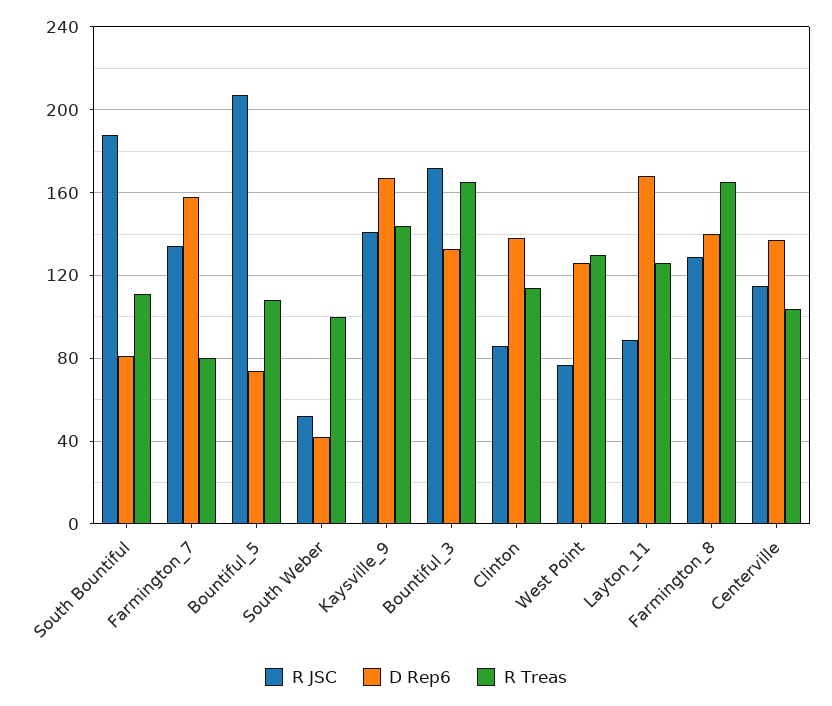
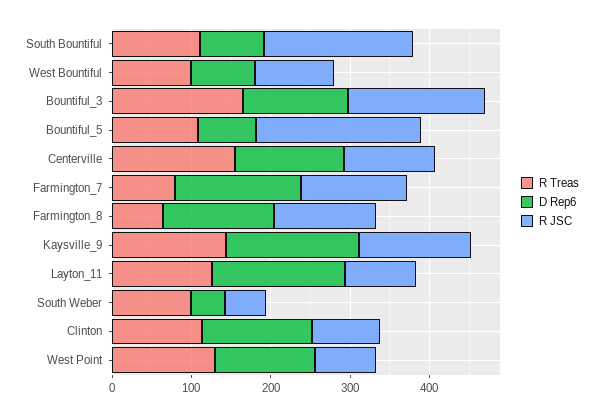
  {
    "R JSC": {
      "South Bountiful": 190,
      "Farmington_7": 135,
      "Bountiful_5": 205,
      "South Weber": 50,
      "Kaysville_9": 140,
      "Bountiful_3": 170,
      "Clinton": 85,
      "West Point": 75,
      "Layton_11": 90,
      "Farmington_8": 130,
-     "Centerville": 115
+     "Centerville": 115,
+     "West Bountiful": 100
    },
    "D Rep6": {
      "South Bountiful": 80,
      "Farmington_7": 160,
      "Bountiful_5": 75,
      "South Weber": 40,
      "Kaysville_9": 165,
      "Bountiful_3": 135,
      "Clinton": 140,
      "West Point": 125,
      "Layton_11": 170,
      "Farmington_8": 140,
-     "Centerville": 135
+     "Centerville": 135,
+     "West Bountiful": 80
    },
    "R Treas": {
      "South Bountiful": 110,
      "Farmington_7": 80,
      "Bountiful_5": 110,
      "South Weber": 100,
      "Kaysville_9": 145,
      "Bountiful_3": 165,
      "Clinton": 115,
      "West Point": 130,
      "Layton_11": 125,
-     "Farmington_8": 165,
+     "Farmington_8": 60,
-     "Centerville": 105
+     "Centerville": 160,
+     "West Bountiful": 100
    }
  }

